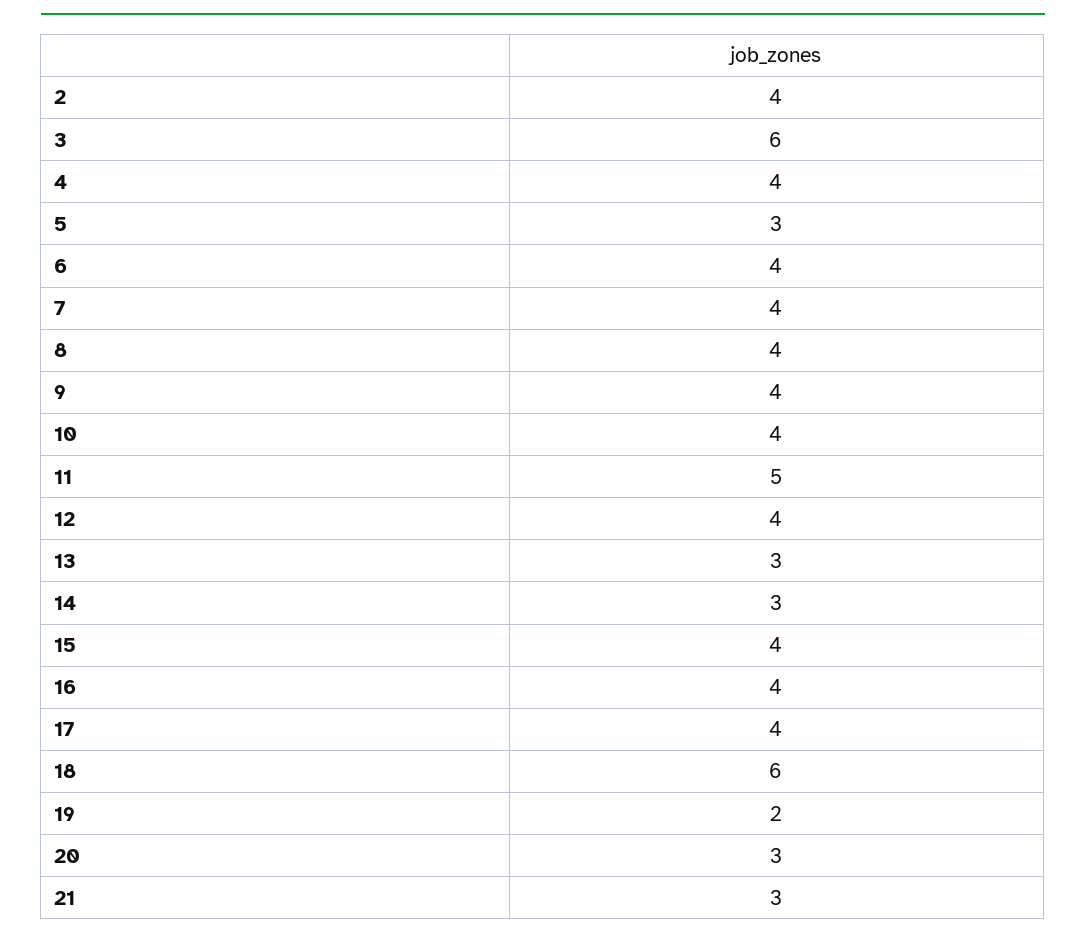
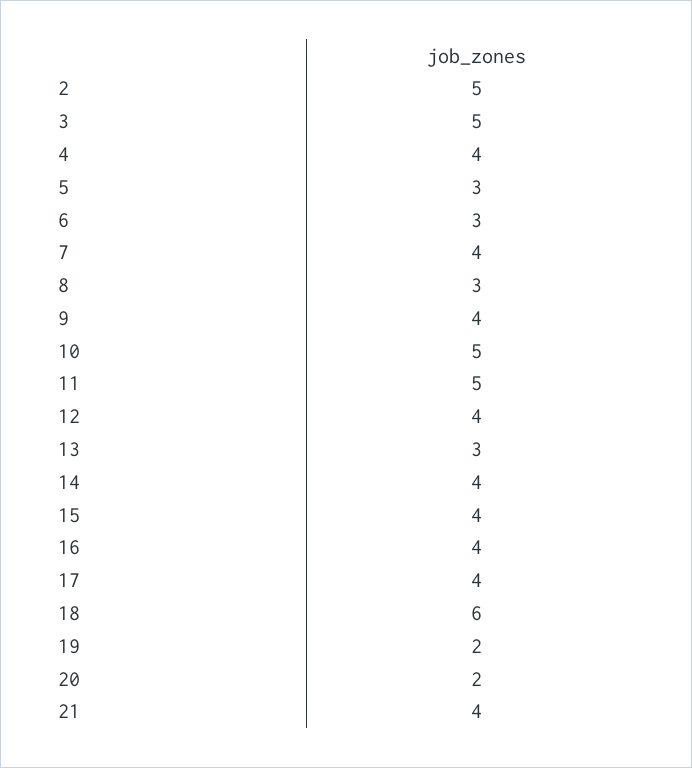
  {
-   "2": 4,
+   "2": 5,
-   "3": 6,
+   "3": 5,
    "4": 4,
    "5": 3,
-   "6": 4,
+   "6": 3,
    "7": 4,
-   "8": 4,
+   "8": 3,
    "9": 4,
-   "10": 4,
+   "10": 5,
    "11": 5,
    "12": 4,
    "13": 3,
-   "14": 3,
+   "14": 4,
    "15": 4,
    "16": 4,
    "17": 4,
    "18": 6,
    "19": 2,
-   "20": 3,
+   "20": 2,
-   "21": 3
+   "21": 4
  }

